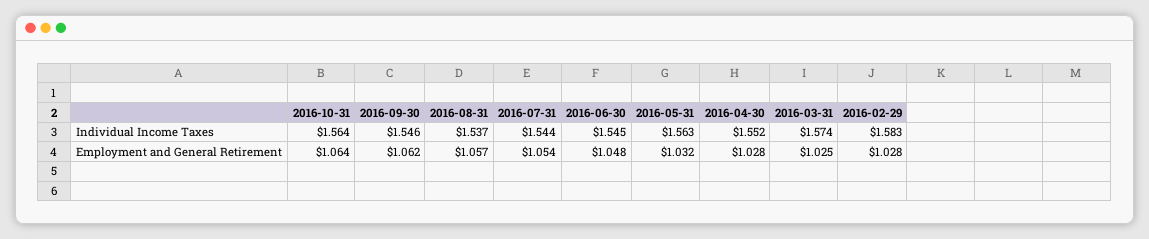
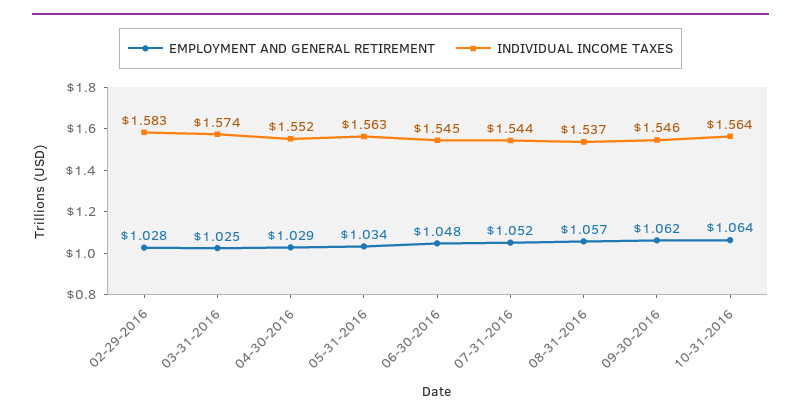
  {
    "Individual Income Taxes": {
      "2016-10-31": 1.564,
      "2016-09-30": 1.546,
      "2016-08-31": 1.537,
      "2016-07-31": 1.544,
      "2016-06-30": 1.545,
      "2016-05-31": 1.563,
      "2016-04-30": 1.552,
      "2016-03-31": 1.574,
      "2016-02-29": 1.583
    },
    "Employment and General Retirement": {
      "2016-10-31": 1.064,
      "2016-09-30": 1.062,
      "2016-08-31": 1.057,
-     "2016-07-31": 1.054,
+     "2016-07-31": 1.052,
      "2016-06-30": 1.048,
-     "2016-05-31": 1.032,
+     "2016-05-31": 1.034,
-     "2016-04-30": 1.028,
+     "2016-04-30": 1.029,
      "2016-03-31": 1.025,
      "2016-02-29": 1.028
    }
  }

